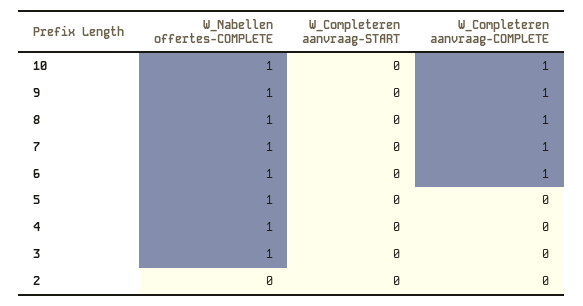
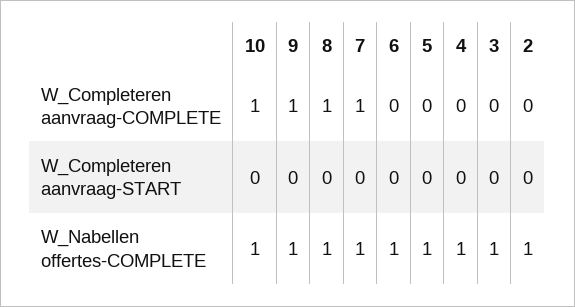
  {
    "W_Nabellen offertes-COMPLETE": {
      "10": 1,
      "9": 1,
      "8": 1,
      "7": 1,
      "6": 1,
      "5": 1,
      "4": 1,
      "3": 1,
-     "2": 0
+     "2": 1
    },
    "W_Completeren aanvraag-START": {
      "10": 0,
      "9": 0,
      "8": 0,
      "7": 0,
      "6": 0,
      "5": 0,
      "4": 0,
      "3": 0,
      "2": 0
    },
    "W_Completeren aanvraag-COMPLETE": {
      "10": 1,
      "9": 1,
      "8": 1,
      "7": 1,
-     "6": 1,
+     "6": 0,
      "5": 0,
      "4": 0,
      "3": 0,
      "2": 0
    }
  }

